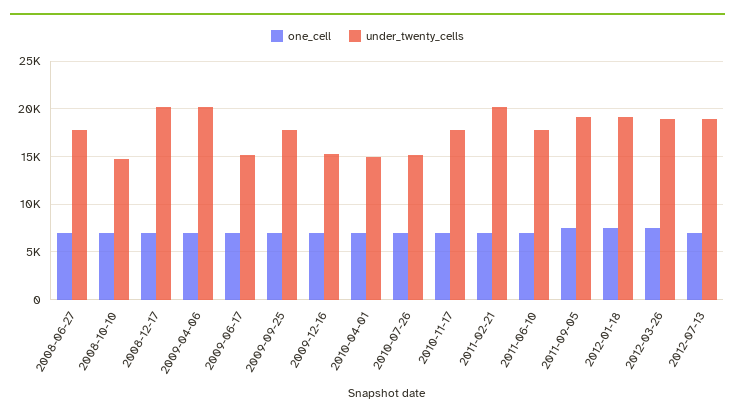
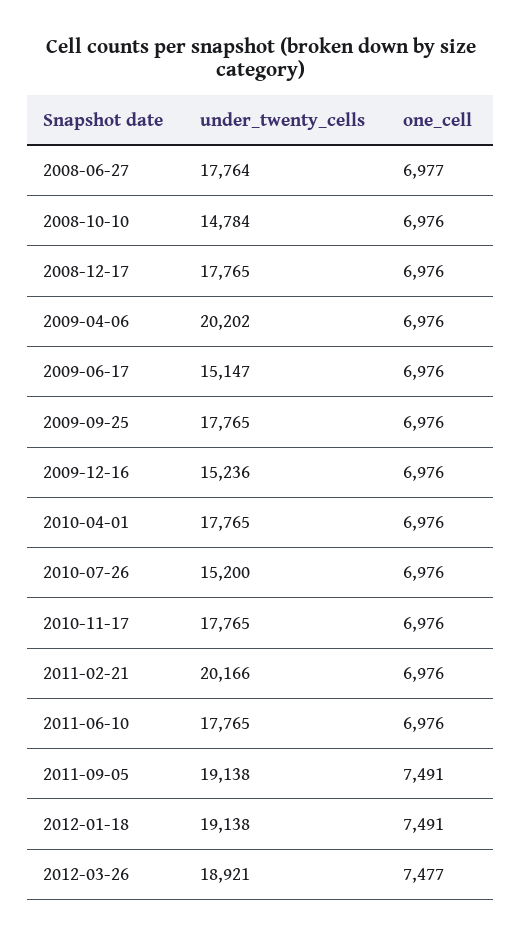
  {
    "one_cell": {
      "2008-06-27": 6977,
      "2008-10-10": 6976,
      "2008-12-17": 6976,
      "2009-04-06": 6976,
      "2009-06-17": 6976,
      "2009-09-25": 6976,
      "2009-12-16": 6976,
      "2010-04-01": 6976,
      "2010-07-26": 6976,
      "2010-11-17": 6976,
      "2011-02-21": 6976,
      "2011-06-10": 6976,
      "2011-09-05": 7491,
      "2012-01-18": 7491,
-     "2012-03-26": 7477,
+     "2012-03-26": 7477
-     "2012-07-13": 7000
    },
    "under_twenty_cells": {
      "2008-06-27": 17764,
      "2008-10-10": 14784,
-     "2008-12-17": 20000,
+     "2008-12-17": 17765,
      "2009-04-06": 20202,
      "2009-06-17": 15147,
      "2009-09-25": 17765,
      "2009-12-16": 15236,
-     "2010-04-01": 15000,
+     "2010-04-01": 17765,
      "2010-07-26": 15200,
      "2010-11-17": 17765,
      "2011-02-21": 20166,
      "2011-06-10": 17765,
      "2011-09-05": 19138,
      "2012-01-18": 19138,
-     "2012-03-26": 18921,
+     "2012-03-26": 18921
-     "2012-07-13": 19000
    }
  }

